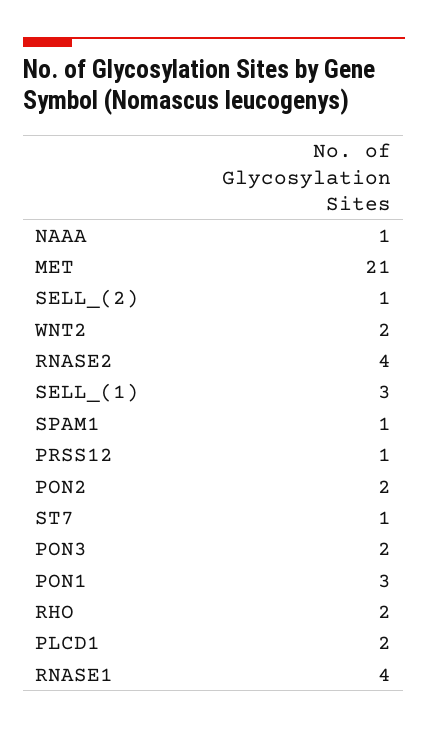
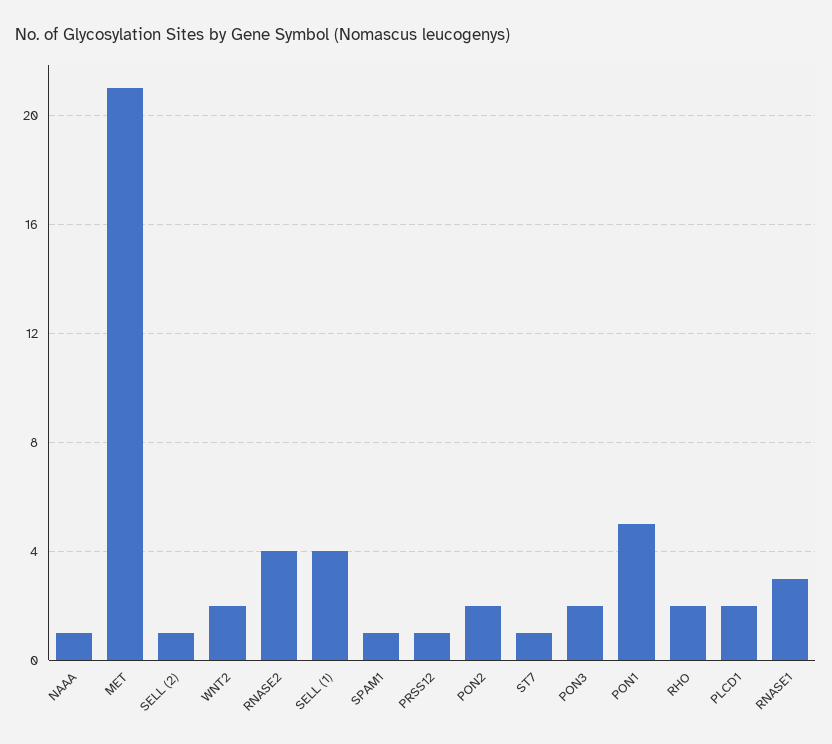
  {
    "NAAA": 1,
    "MET": 21,
    "SELL_(2)": 1,
    "WNT2": 2,
    "RNASE2": 4,
-   "SELL_(1)": 3,
+   "SELL_(1)": 4,
    "SPAM1": 1,
    "PRSS12": 1,
    "PON2": 2,
    "ST7": 1,
    "PON3": 2,
-   "PON1": 3,
+   "PON1": 5,
    "RHO": 2,
    "PLCD1": 2,
-   "RNASE1": 4
+   "RNASE1": 3
  }

